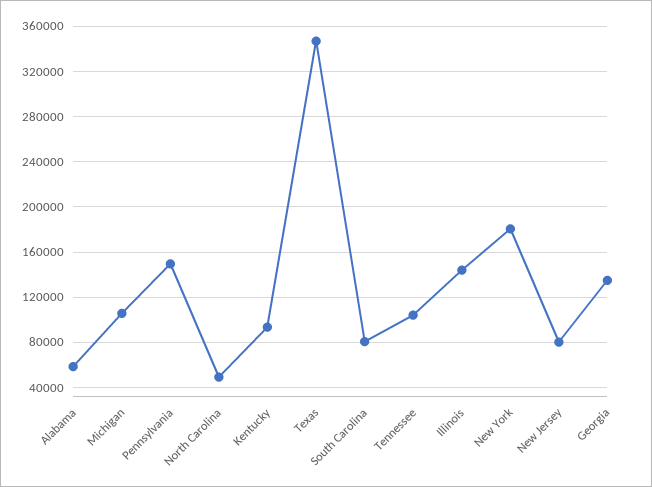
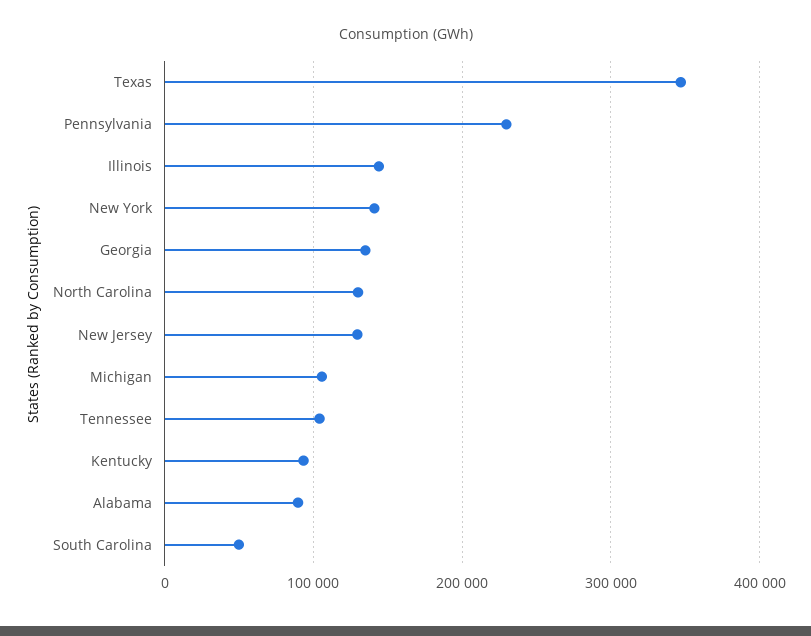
  {
-   "Alabama": 60000,
+   "Alabama": 90000,
    "Michigan": 110000,
-   "Pennsylvania": 150000,
+   "Pennsylvania": 230000,
-   "North Carolina": 50000,
+   "North Carolina": 130000,
    "Kentucky": 90000,
    "Texas": 350000,
-   "South Carolina": 80000,
+   "South Carolina": 50000,
    "Tennessee": 100000,
    "Illinois": 140000,
-   "New York": 180000,
+   "New York": 140000,
-   "New Jersey": 80000,
+   "New Jersey": 130000,
    "Georgia": 130000
  }

